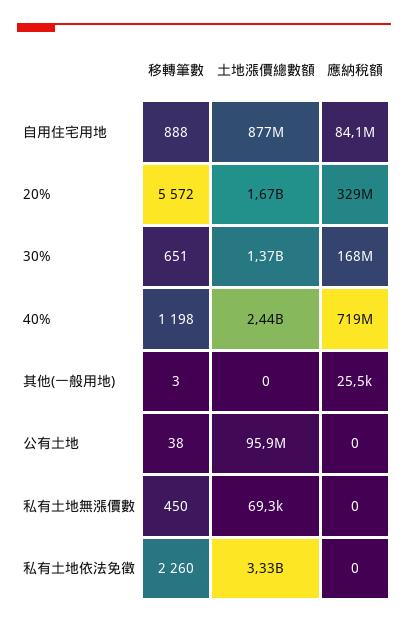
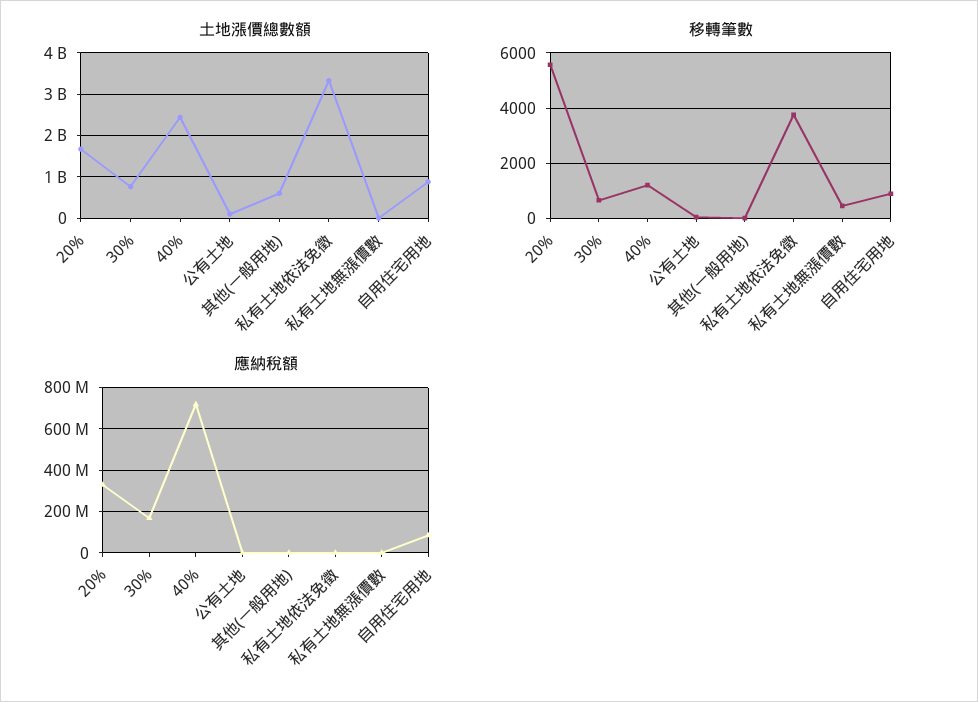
  {
    "移轉筆數": {
      "自用住宅用地": 888,
      "20%": 5572,
      "30%": 651,
      "40%": 1198,
      "其他(一般用地)": 3,
      "公有土地": 38,
      "私有土地無漲價數": 450,
-     "私有土地依法免徵": 2260
+     "私有土地依法免徵": 3750
    },
    "土地漲價總數額": {
      "自用住宅用地": 877000000,
      "20%": 1670000000,
-     "30%": 1370000000,
+     "30%": 800000000,
      "40%": 2440000000,
-     "其他(一般用地)": 0,
+     "其他(一般用地)": 600000000,
      "公有土地": 95900000,
      "私有土地無漲價數": 69300,
      "私有土地依法免徵": 3330000000
    },
    "應納稅額": {
      "自用住宅用地": 84100000,
      "20%": 329000000,
      "30%": 168000000,
      "40%": 719000000,
      "其他(一般用地)": 25500,
      "公有土地": 0,
      "私有土地無漲價數": 0,
      "私有土地依法免徵": 0
    }
  }

